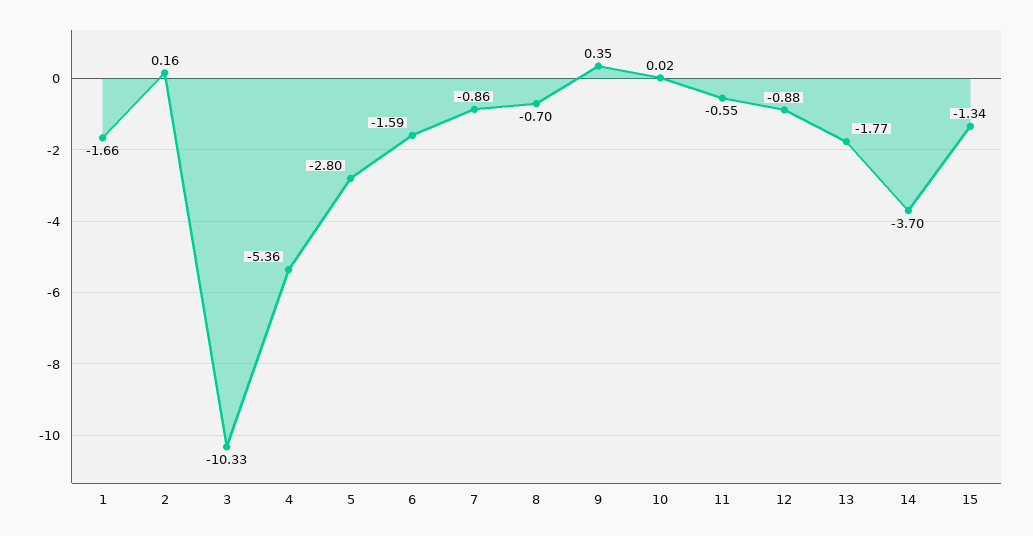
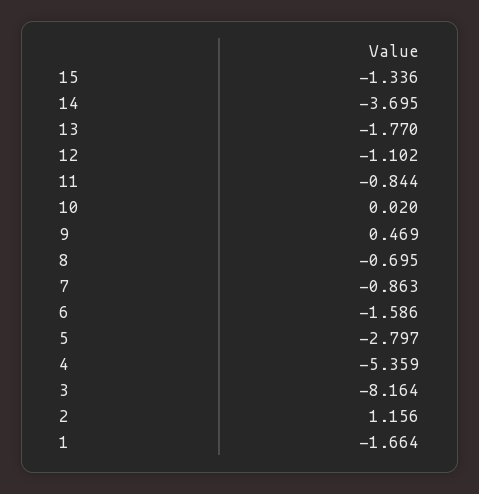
  {
    "1": -1.664,
-   "2": 0.16,
+   "2": 1.156,
-   "3": -10.33,
+   "3": -8.164,
    "4": -5.359,
    "5": -2.797,
    "6": -1.586,
    "7": -0.863,
    "8": -0.695,
-   "9": 0.35,
+   "9": 0.469,
    "10": 0.02,
-   "11": -0.55,
+   "11": -0.844,
-   "12": -0.88,
+   "12": -1.102,
    "13": -1.77,
    "14": -3.695,
    "15": -1.336
  }

